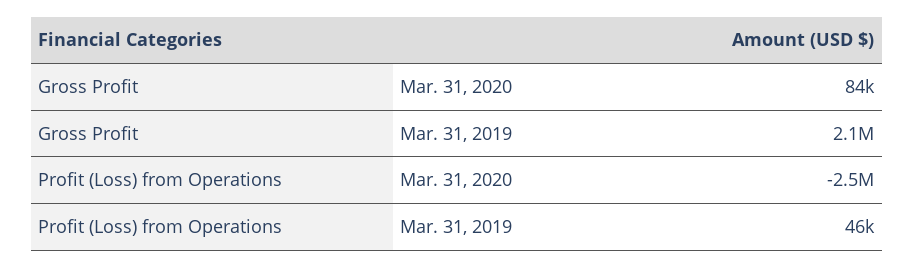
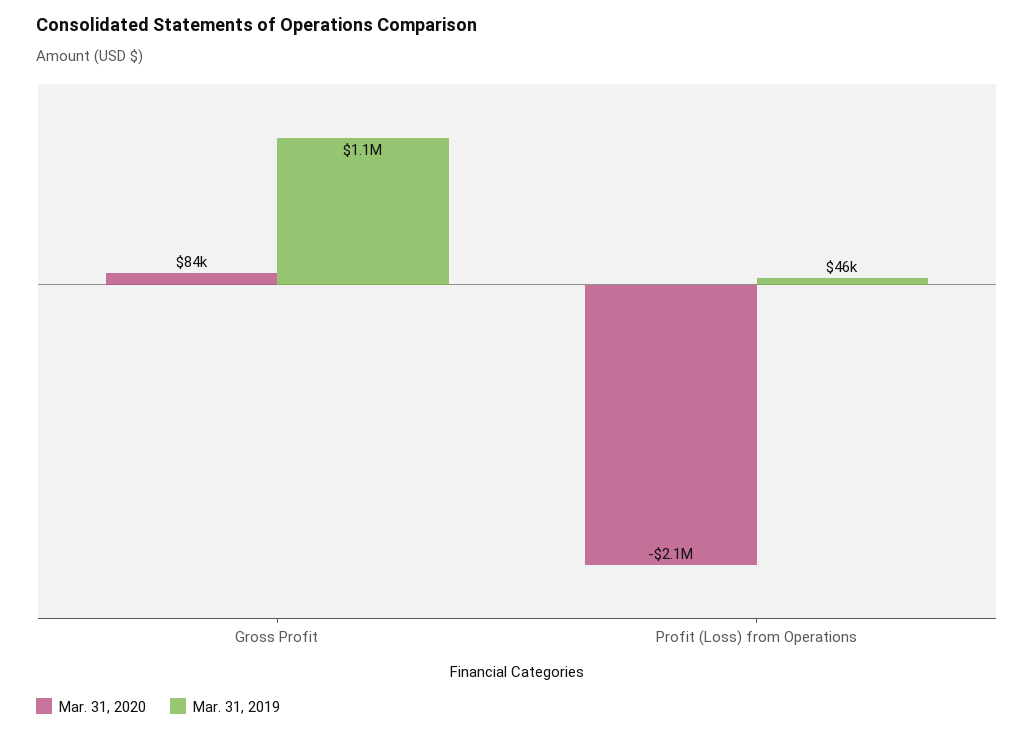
  {
    "Mar. 31, 2020": {
      "Gross Profit": 84000,
-     "Profit (Loss) from Operations": -2500000
+     "Profit (Loss) from Operations": -2100000
    },
    "Mar. 31, 2019": {
-     "Gross Profit": 2100000,
+     "Gross Profit": 1100000,
      "Profit (Loss) from Operations": 46000
    }
  }

